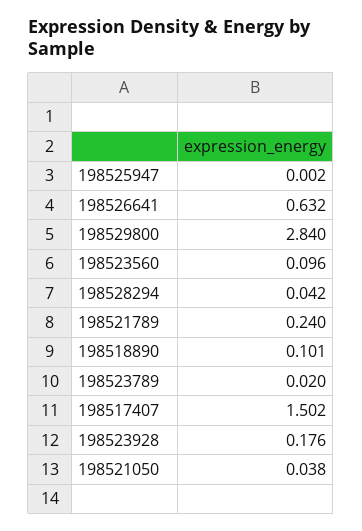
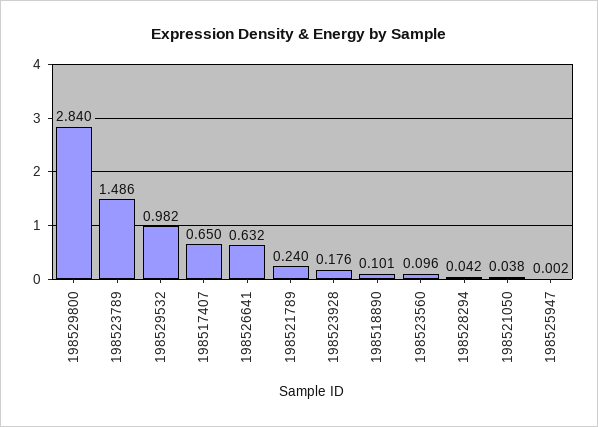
  {
    "198525947": 0.002,
    "198526641": 0.632,
    "198529800": 2.84,
    "198523560": 0.096,
    "198528294": 0.042,
    "198521789": 0.24,
    "198518890": 0.101,
-   "198523789": 0.02,
+   "198523789": 1.486,
-   "198517407": 1.502,
+   "198517407": 0.65,
    "198523928": 0.176,
-   "198521050": 0.038
+   "198521050": 0.038,
+   "198529532": 0.982
  }

